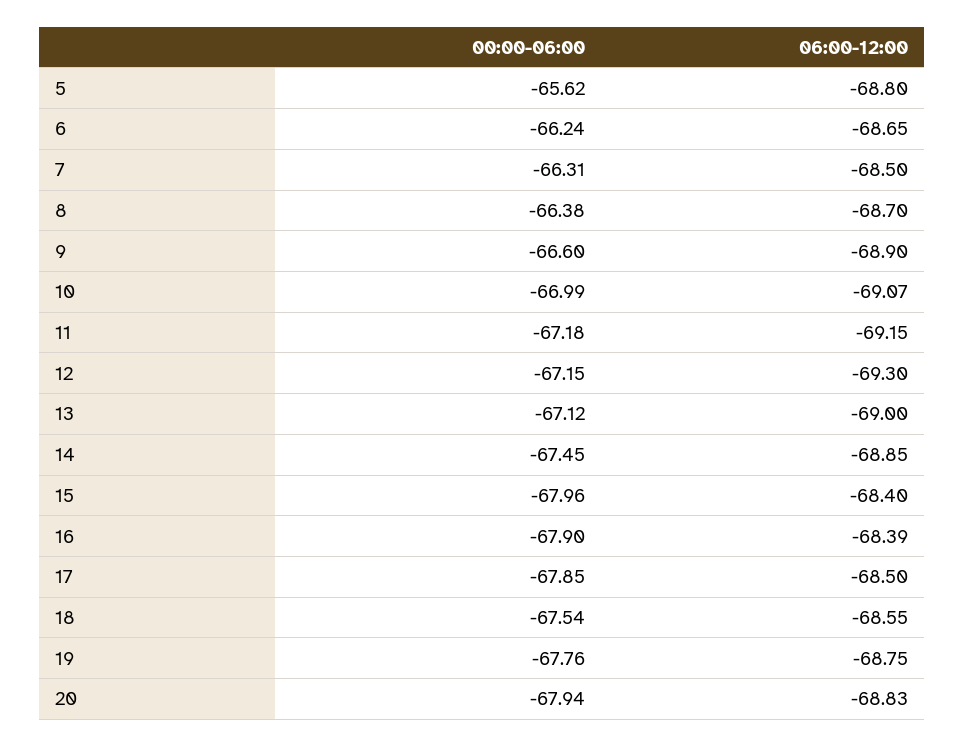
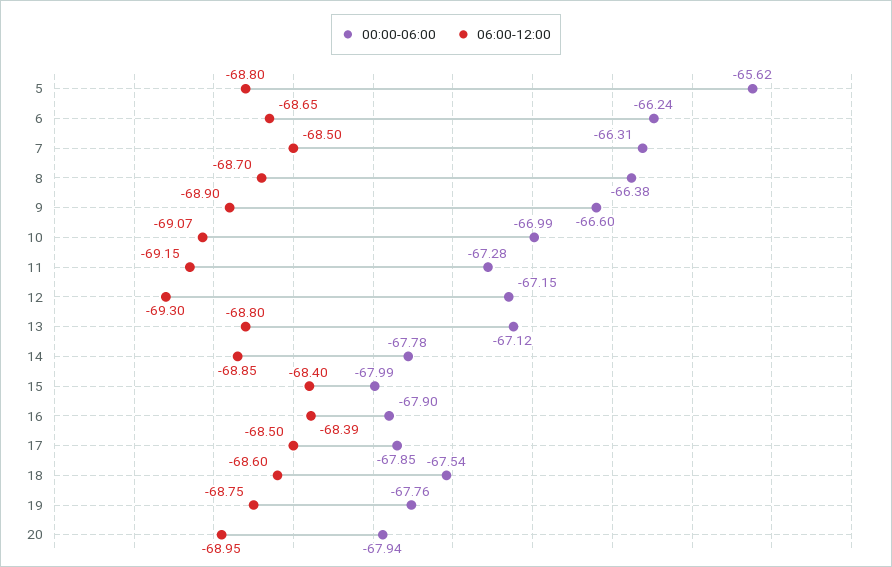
  {
    "00:00-06:00": {
      "5": -65.62,
      "6": -66.24,
      "7": -66.31,
      "8": -66.38,
      "9": -66.6,
      "10": -66.99,
-     "11": -67.18,
+     "11": -67.28,
      "12": -67.15,
      "13": -67.12,
-     "14": -67.45,
+     "14": -67.78,
-     "15": -67.96,
+     "15": -67.99,
      "16": -67.9,
      "17": -67.85,
      "18": -67.54,
      "19": -67.76,
      "20": -67.94
    },
    "06:00-12:00": {
      "5": -68.8,
      "6": -68.65,
      "7": -68.5,
      "8": -68.7,
      "9": -68.9,
      "10": -69.07,
      "11": -69.15,
      "12": -69.3,
-     "13": -69,
+     "13": -68.8,
      "14": -68.85,
      "15": -68.4,
      "16": -68.39,
      "17": -68.5,
-     "18": -68.55,
+     "18": -68.6,
      "19": -68.75,
-     "20": -68.83
+     "20": -68.95
    }
  }

